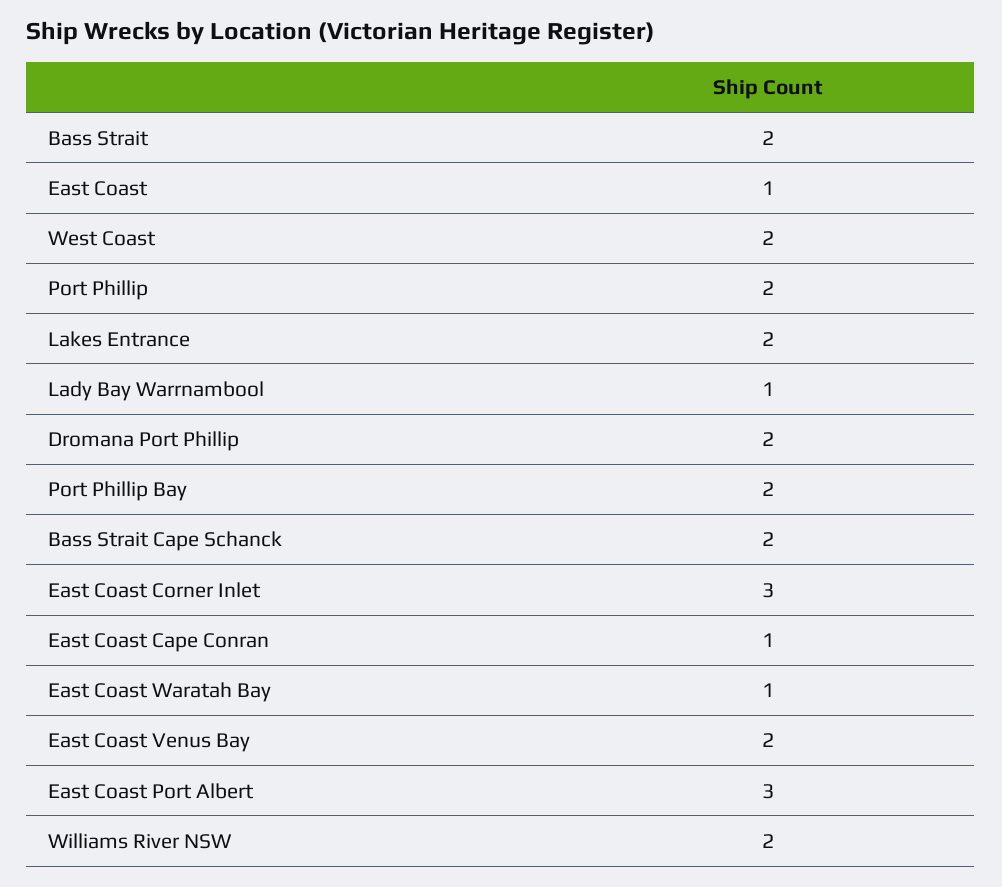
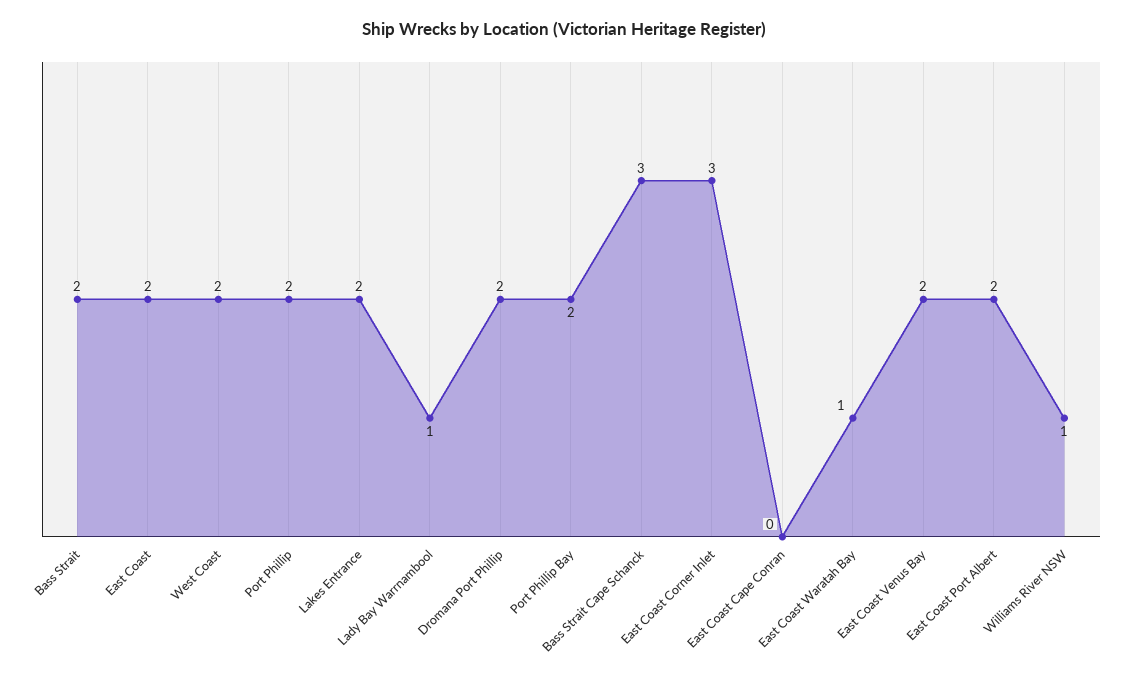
  {
    "Bass Strait": 2,
-   "East Coast": 1,
+   "East Coast": 2,
    "West Coast": 2,
    "Port Phillip": 2,
    "Lakes Entrance": 2,
    "Lady Bay Warrnambool": 1,
    "Dromana Port Phillip": 2,
    "Port Phillip Bay": 2,
-   "Bass Strait Cape Schanck": 2,
+   "Bass Strait Cape Schanck": 3,
    "East Coast Corner Inlet": 3,
-   "East Coast Cape Conran": 1,
+   "East Coast Cape Conran": 0,
    "East Coast Waratah Bay": 1,
    "East Coast Venus Bay": 2,
-   "East Coast Port Albert": 3,
+   "East Coast Port Albert": 2,
-   "Williams River NSW": 2
+   "Williams River NSW": 1
  }

